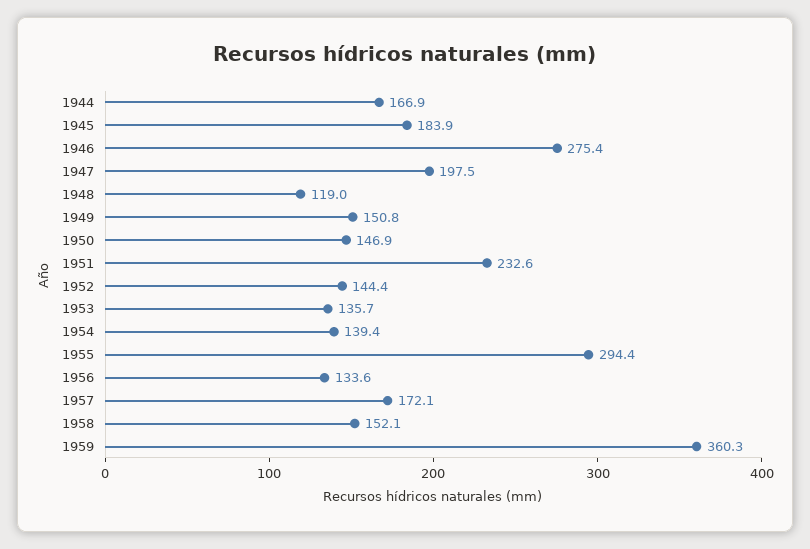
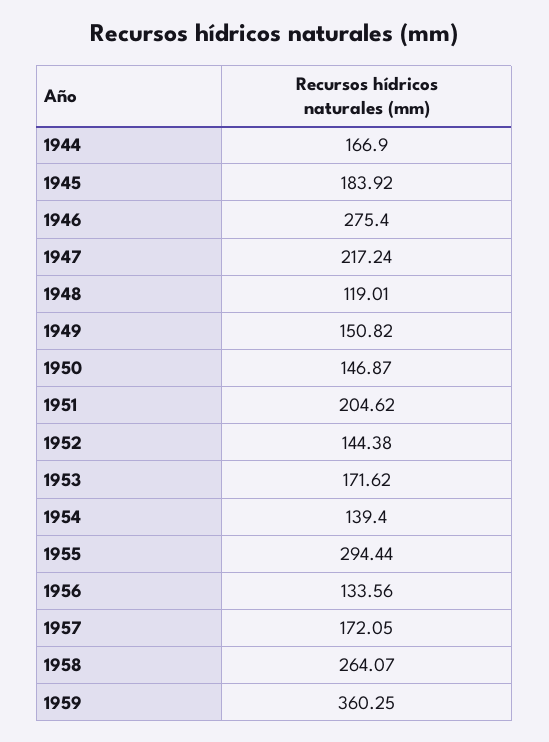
  {
    "1944": 166.9,
    "1945": 183.92,
    "1946": 275.4,
-   "1947": 197.5,
+   "1947": 217.24,
    "1948": 119.01,
    "1949": 150.82,
    "1950": 146.87,
-   "1951": 232.6,
+   "1951": 204.62,
    "1952": 144.38,
-   "1953": 135.7,
+   "1953": 171.62,
    "1954": 139.4,
    "1955": 294.44,
    "1956": 133.56,
    "1957": 172.05,
-   "1958": 152.1,
+   "1958": 264.07,
    "1959": 360.25
  }

